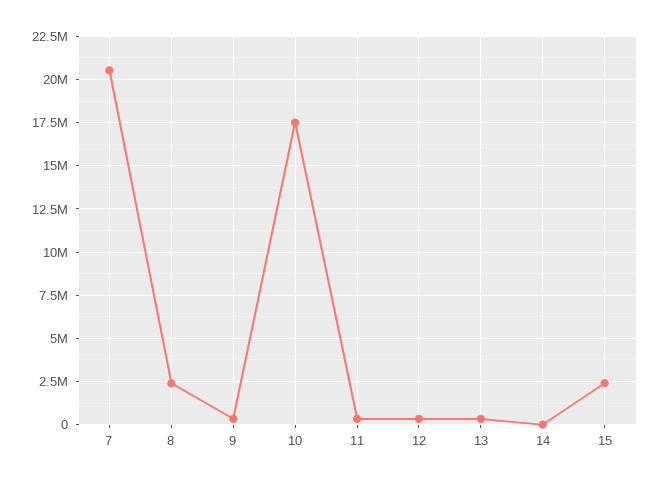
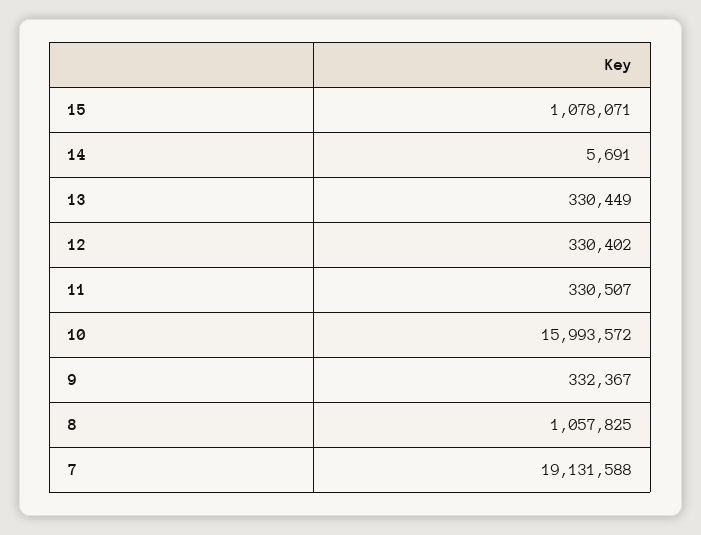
  {
-   "7": 20500000,
+   "7": 19131588,
-   "8": 2500000,
+   "8": 1057825,
    "9": 332367,
-   "10": 17500000,
+   "10": 15993572,
    "11": 330507,
    "12": 330402,
    "13": 330449,
    "14": 5691,
-   "15": 2500000
+   "15": 1078071
  }

